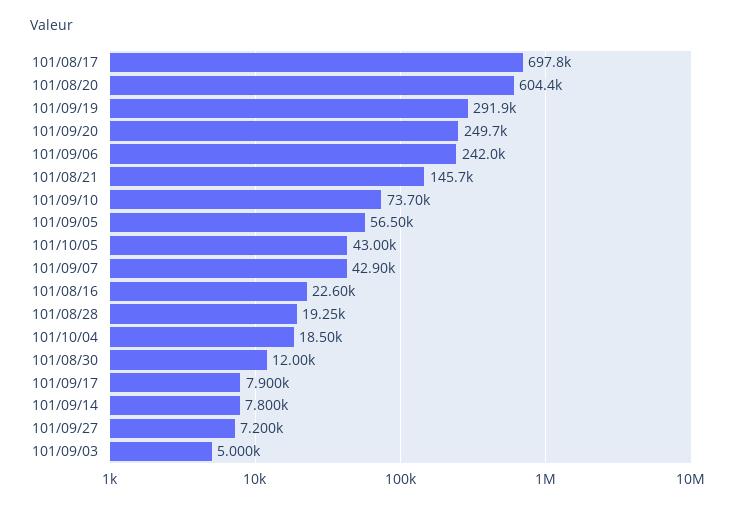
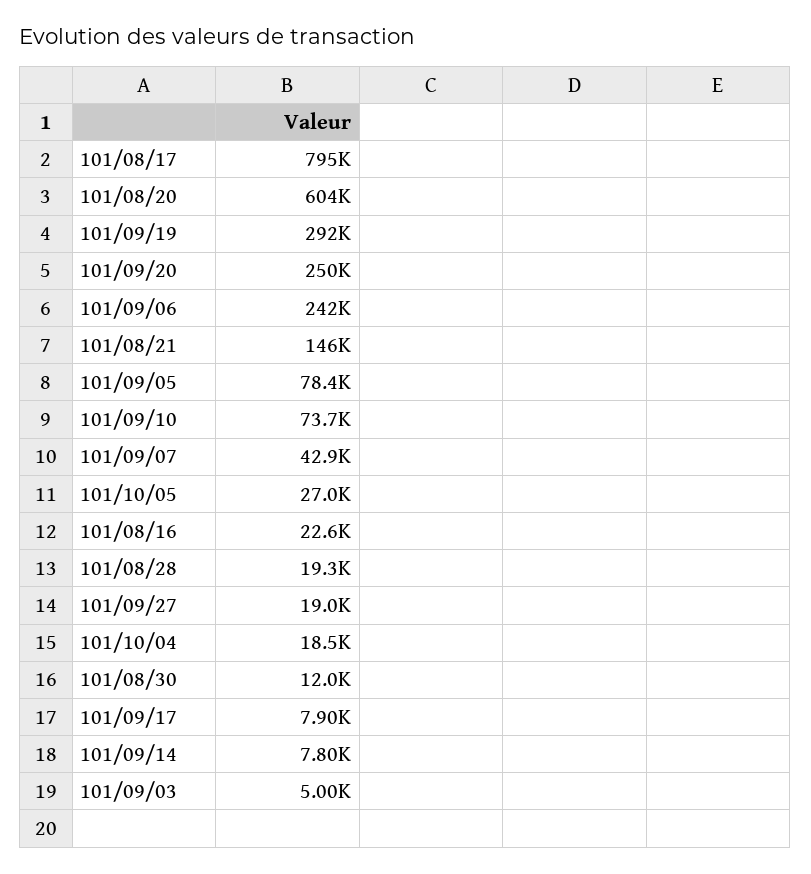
  {
-   "101/08/17": 697800,
+   "101/08/17": 795000,
    "101/08/20": 604400,
    "101/09/19": 291900,
    "101/09/20": 249700,
    "101/09/06": 242000,
    "101/08/21": 145700,
    "101/09/10": 73700,
-   "101/09/05": 56500,
+   "101/09/05": 78400,
-   "101/10/05": 43000,
+   "101/10/05": 27000,
    "101/09/07": 42900,
    "101/08/16": 22600,
    "101/08/28": 19250,
    "101/10/04": 18500,
    "101/08/30": 12000,
    "101/09/17": 7900,
    "101/09/14": 7800,
-   "101/09/27": 7200,
+   "101/09/27": 19000,
    "101/09/03": 5000
  }

